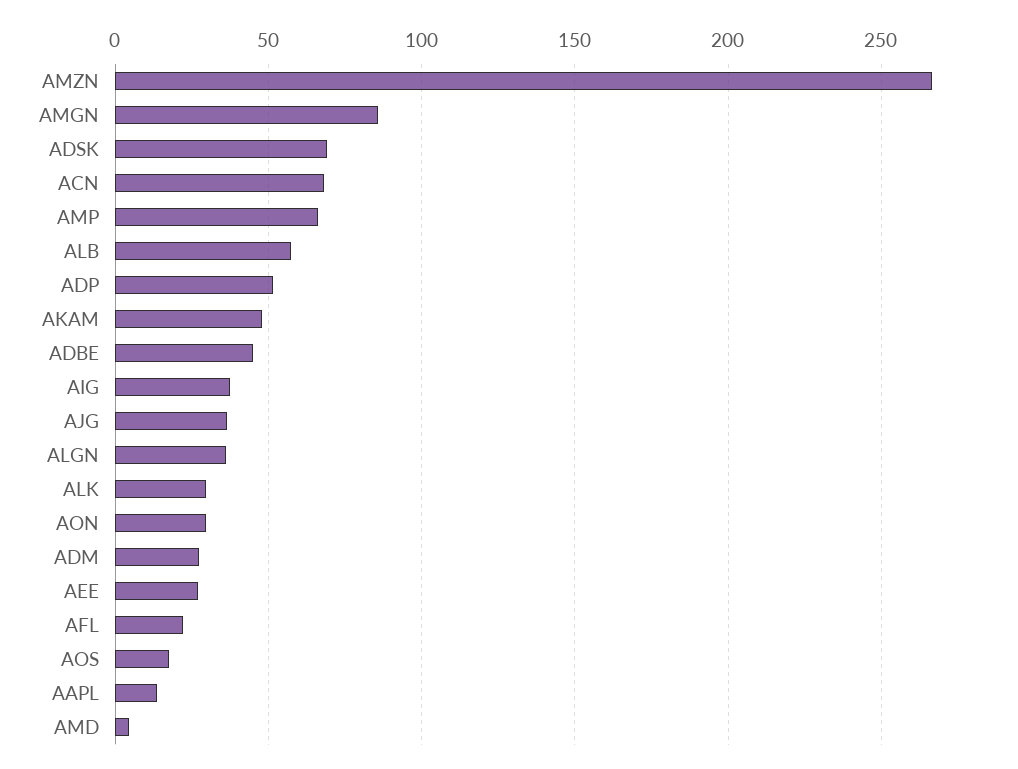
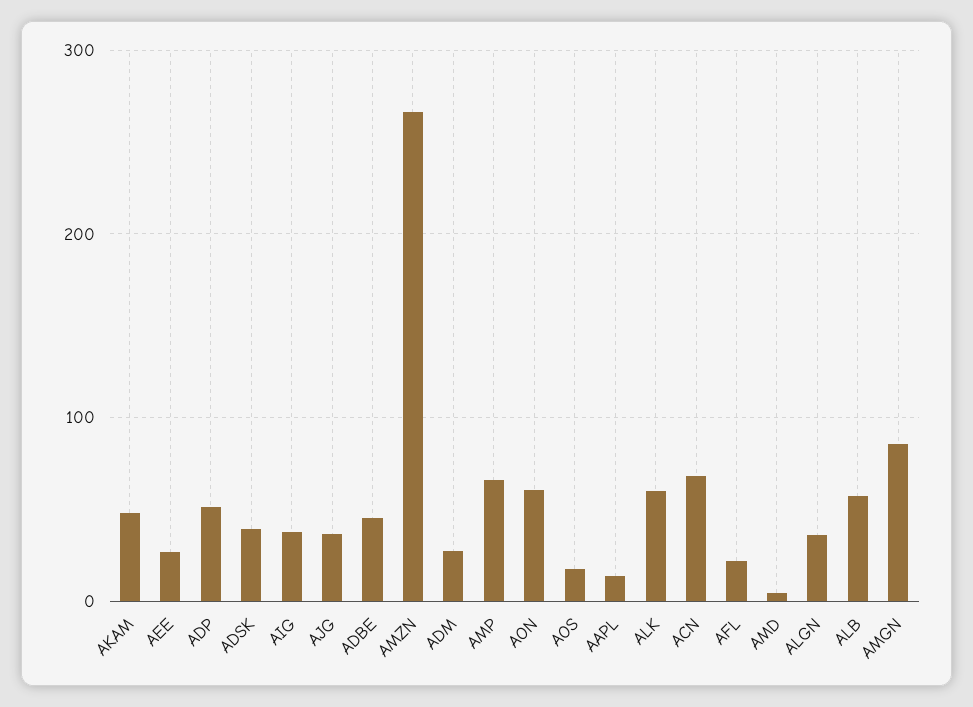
  {
    "AMZN": 265,
    "AMGN": 85,
-   "ADSK": 70,
+   "ADSK": 40,
    "ACN": 70,
    "AMP": 65,
    "ALB": 55,
    "ADP": 50,
    "AKAM": 50,
    "ADBE": 45,
    "AIG": 40,
    "AJG": 35,
    "ALGN": 35,
-   "ALK": 30,
+   "ALK": 60,
-   "AON": 30,
+   "AON": 60,
    "ADM": 25,
    "AEE": 25,
    "AFL": 20,
    "AOS": 20,
    "AAPL": 15,
    "AMD": 5
  }

